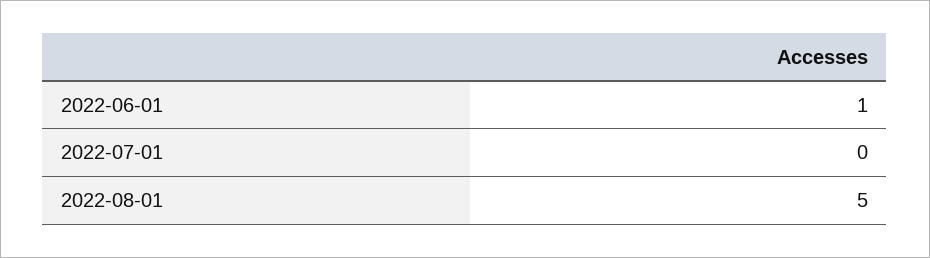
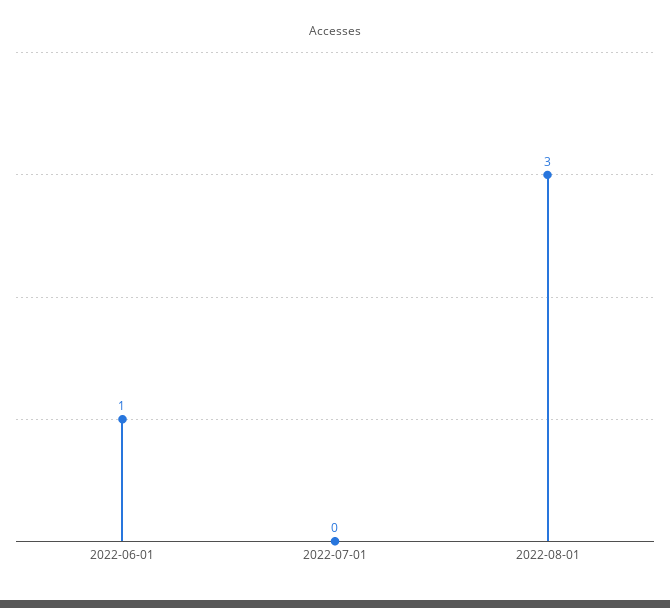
  {
    "2022-06-01": 1,
    "2022-07-01": 0,
-   "2022-08-01": 5
+   "2022-08-01": 3
  }

